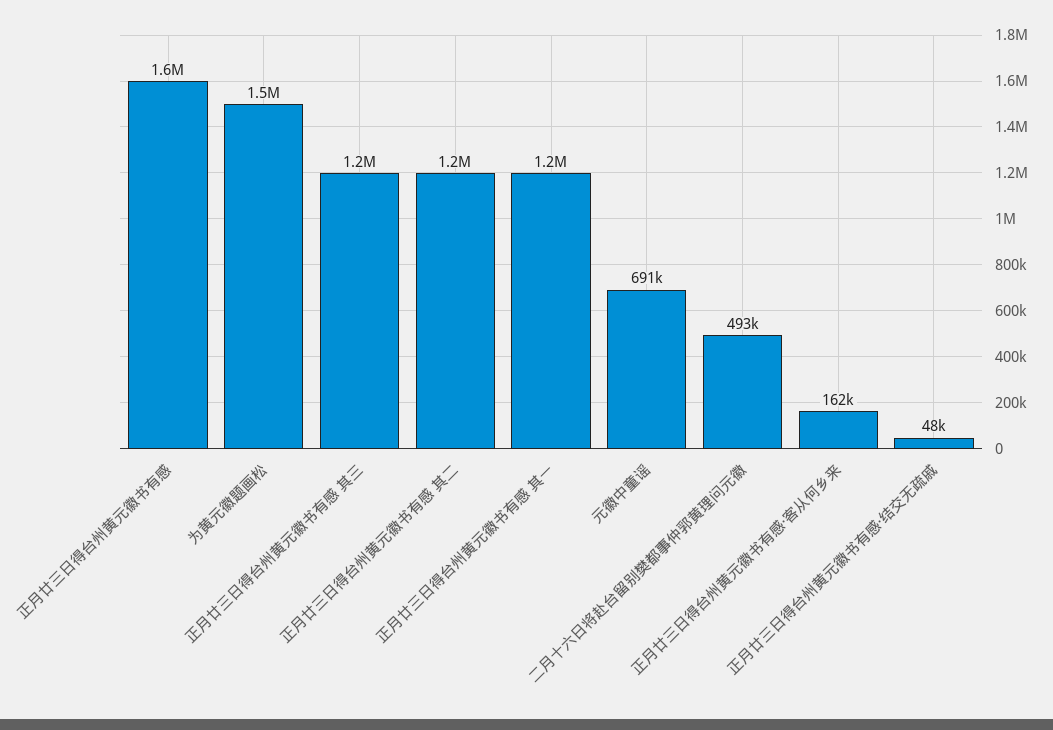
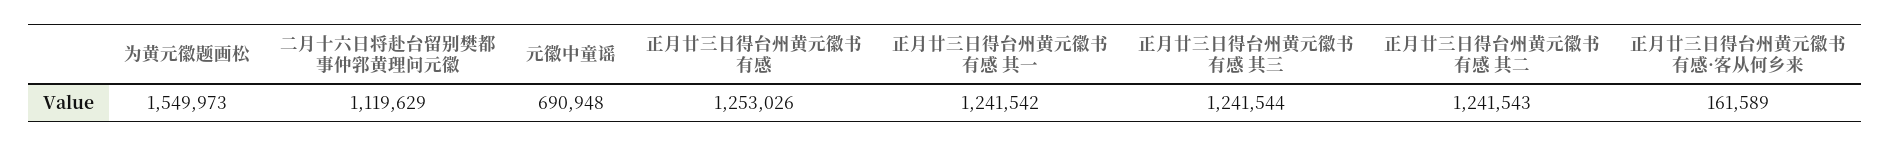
  {
-   "正月廿三日得台州黄元徽书有感": 1600000,
+   "正月廿三日得台州黄元徽书有感": 1253026,
    "为黄元徽题画松": 1549973,
    "正月廿三日得台州黄元徽书有感 其三": 1241544,
    "正月廿三日得台州黄元徽书有感 其二": 1241543,
    "正月廿三日得台州黄元徽书有感 其一": 1241542,
    "元徽中童谣": 690948,
-   "二月十六日将赴台留别樊都事仲郛黄理问元徽": 493000,
+   "二月十六日将赴台留别樊都事仲郛黄理问元徽": 1119629,
-   "正月廿三日得台州黄元徽书有感·客从何乡来": 161589,
+   "正月廿三日得台州黄元徽书有感·客从何乡来": 161589
-   "正月廿三日得台州黄元徽书有感·结交无疏戚": 48000
  }

